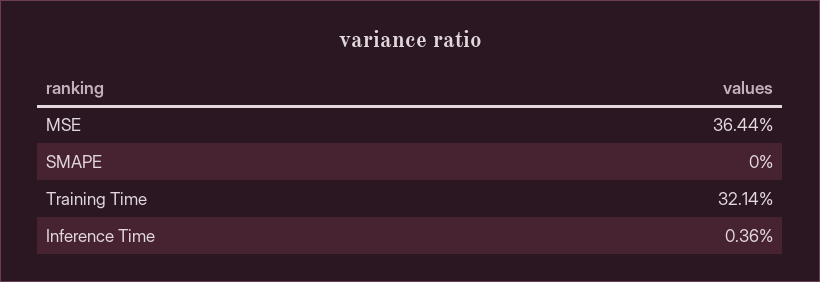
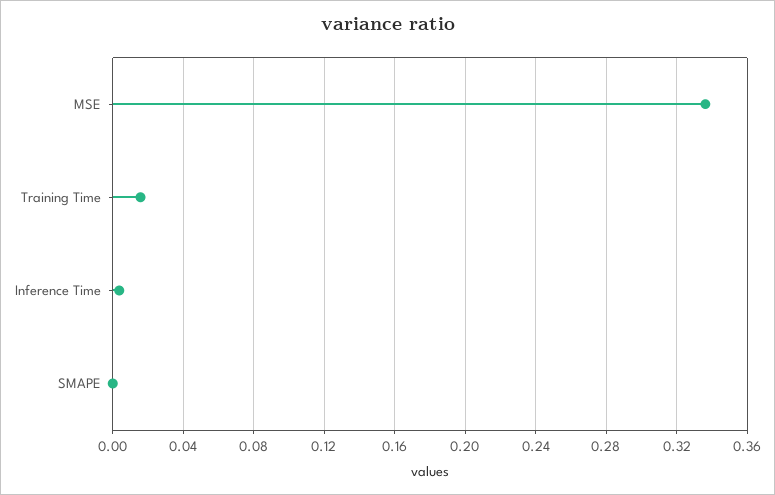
  {
-   "MSE": 0.3644,
+   "MSE": 0.335,
    "SMAPE": 0,
-   "Training Time": 0.3214,
+   "Training Time": 0.015,
    "Inference Time": 0.0036
  }

